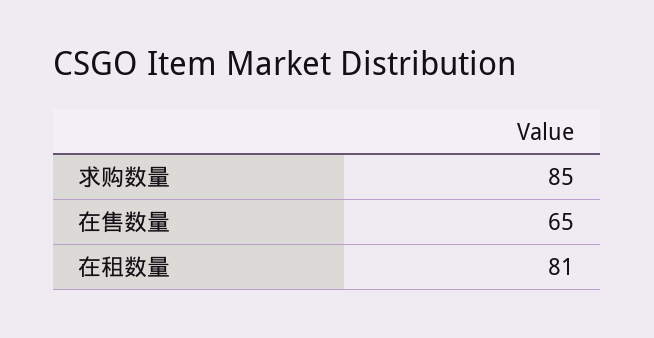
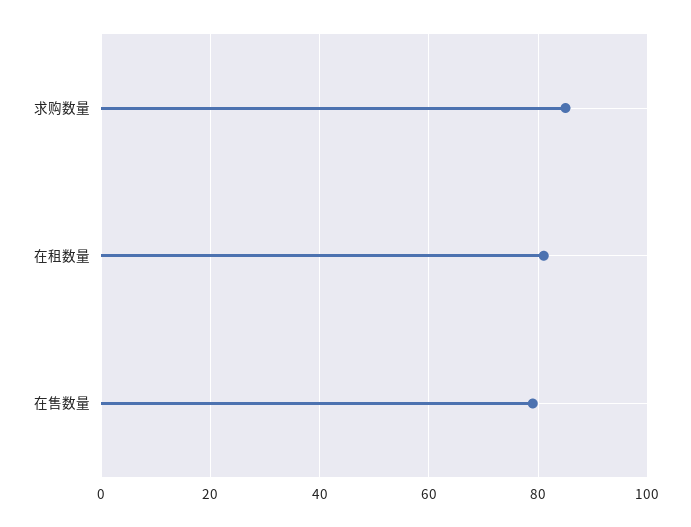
  {
    "求购数量": 85,
-   "在售数量": 65,
+   "在售数量": 80,
    "在租数量": 81
  }

